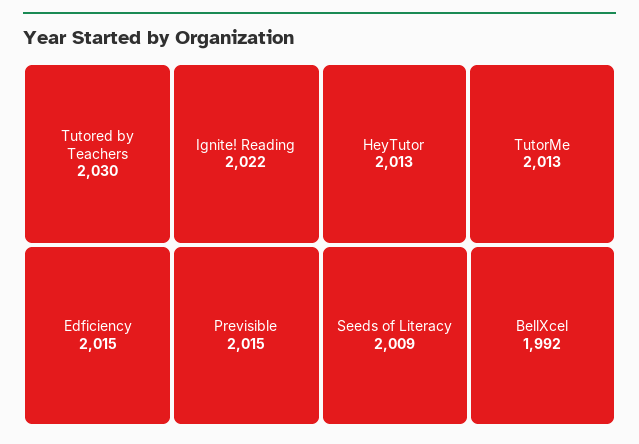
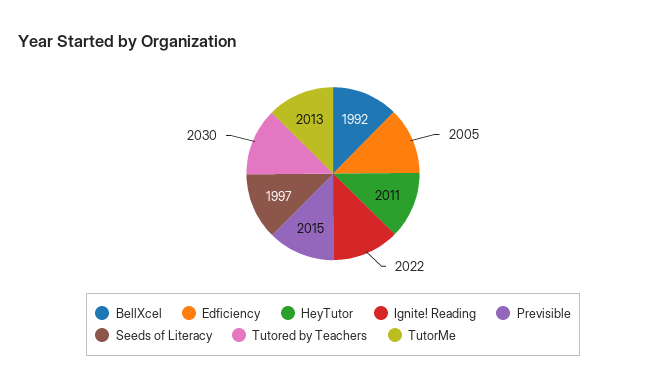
  {
    "Tutored by Teachers": 2030,
    "Ignite! Reading": 2022,
-   "Edficiency": 2015,
+   "Edficiency": 2005,
    "Previsible": 2015,
-   "HeyTutor": 2013,
+   "HeyTutor": 2011,
    "TutorMe": 2013,
-   "Seeds of Literacy": 2009,
+   "Seeds of Literacy": 1997,
    "BellXcel": 1992
  }

